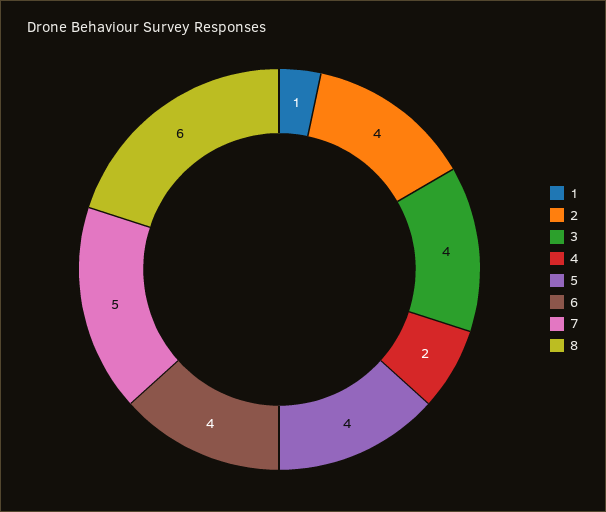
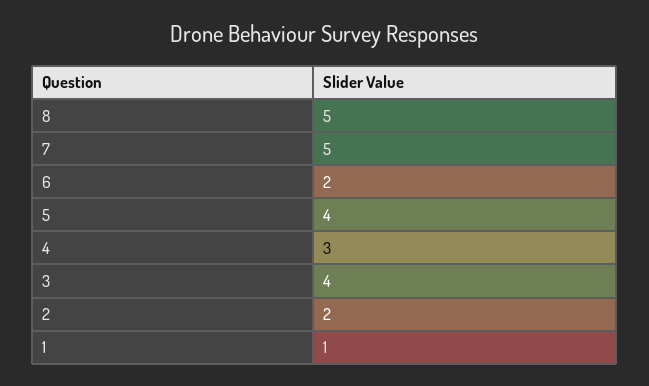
  {
    "1": 1,
-   "2": 4,
+   "2": 2,
    "3": 4,
-   "4": 2,
+   "4": 3,
    "5": 4,
-   "6": 4,
+   "6": 2,
    "7": 5,
-   "8": 6
+   "8": 5
  }

